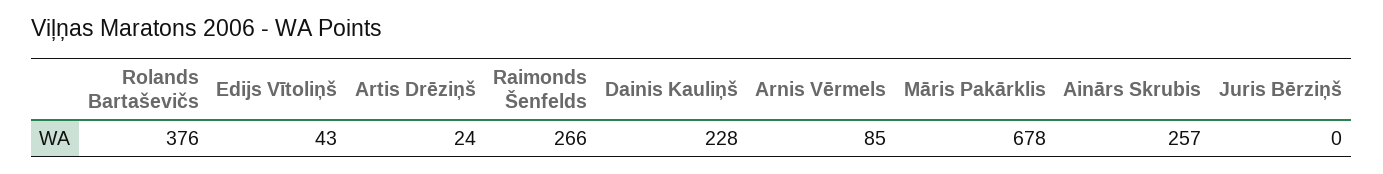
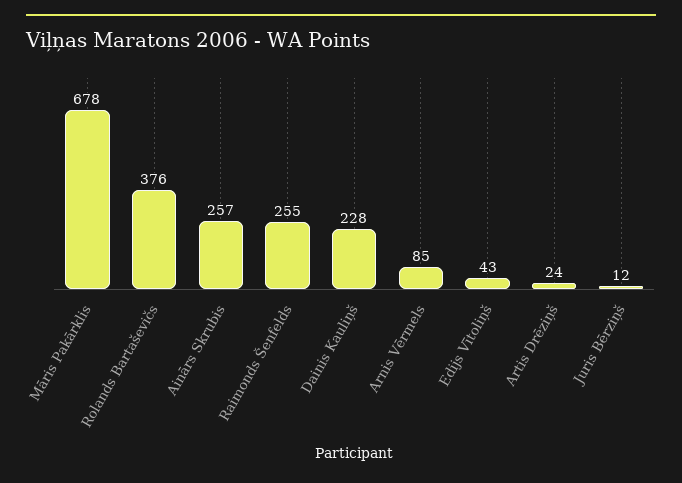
  {
    "Rolands Bartaševičs": 376,
    "Edijs Vītoliņš": 43,
    "Artis Drēziņš": 24,
-   "Raimonds Šenfelds": 266,
+   "Raimonds Šenfelds": 255,
    "Dainis Kauliņš": 228,
    "Arnis Vērmels": 85,
    "Māris Pakārklis": 678,
    "Ainārs Skrubis": 257,
-   "Juris Bērziņš": 0
+   "Juris Bērziņš": 12
  }

